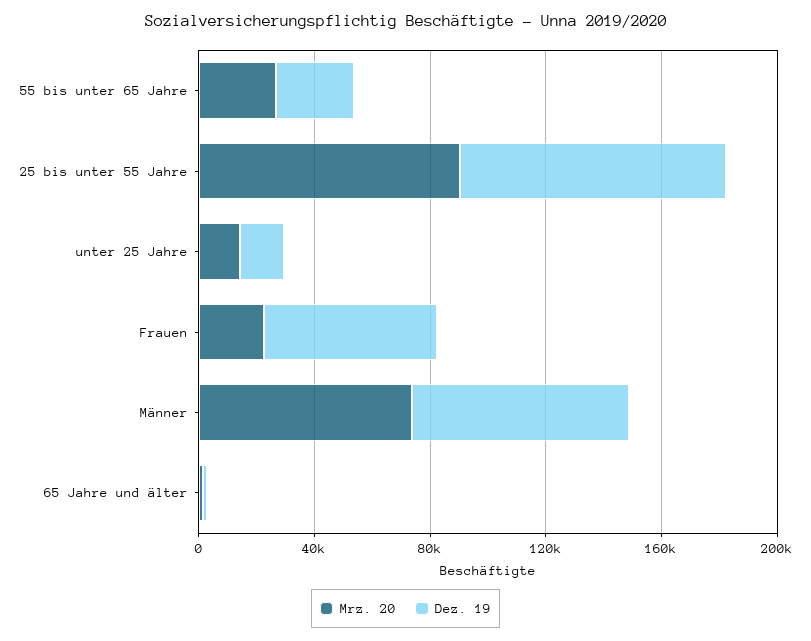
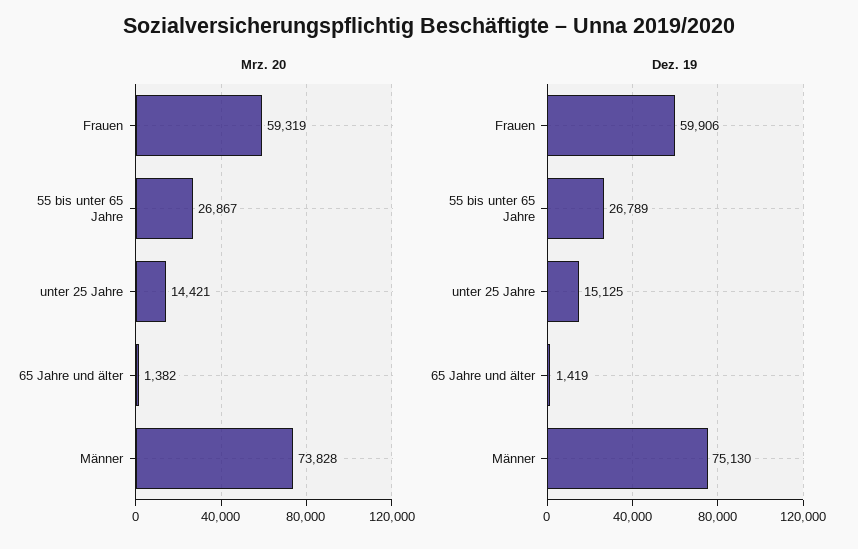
  {
    "Mrz. 20": {
      "55 bis unter 65 Jahre": 26867,
-     "25 bis unter 55 Jahre": 90000,
      "unter 25 Jahre": 14421,
-     "Frauen": 20000,
+     "Frauen": 59319,
      "Männer": 73828,
      "65 Jahre und älter": 1382
    },
    "Dez. 19": {
      "55 bis unter 65 Jahre": 26789,
-     "25 bis unter 55 Jahre": 90000,
      "unter 25 Jahre": 15125,
      "Frauen": 59906,
      "Männer": 75130,
      "65 Jahre und älter": 1419
    }
  }

